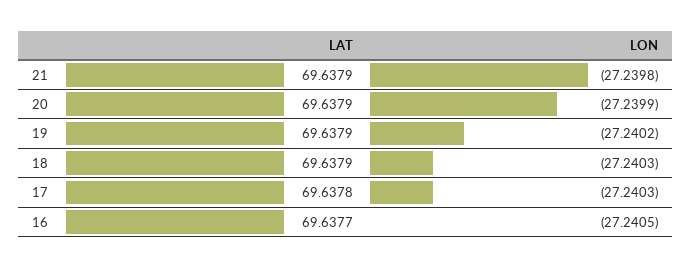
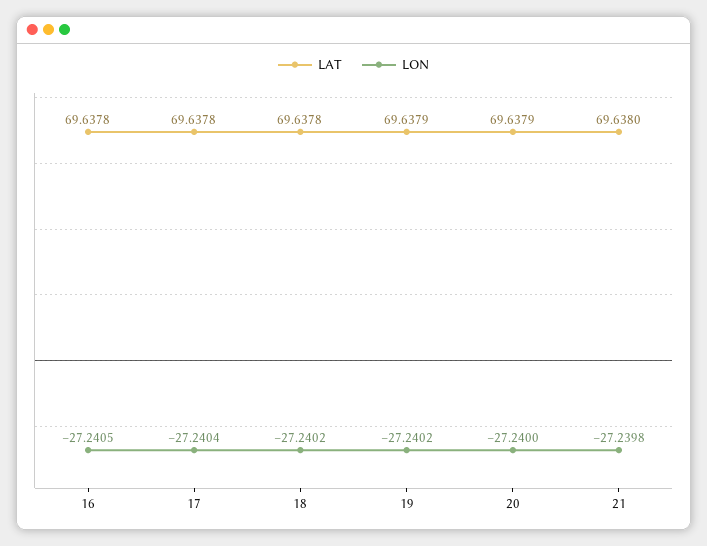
  {
    "LAT": {
-     "21": 69.6379,
+     "21": 69.638,
      "20": 69.6379,
      "19": 69.6379,
-     "18": 69.6379,
+     "18": 69.6378,
      "17": 69.6378,
-     "16": 69.6377
+     "16": 69.6378
    },
    "LON": {
      "21": -27.2398,
-     "20": -27.2399,
+     "20": -27.24,
      "19": -27.2402,
-     "18": -27.2403,
+     "18": -27.2402,
-     "17": -27.2403,
+     "17": -27.2404,
      "16": -27.2405
    }
  }

